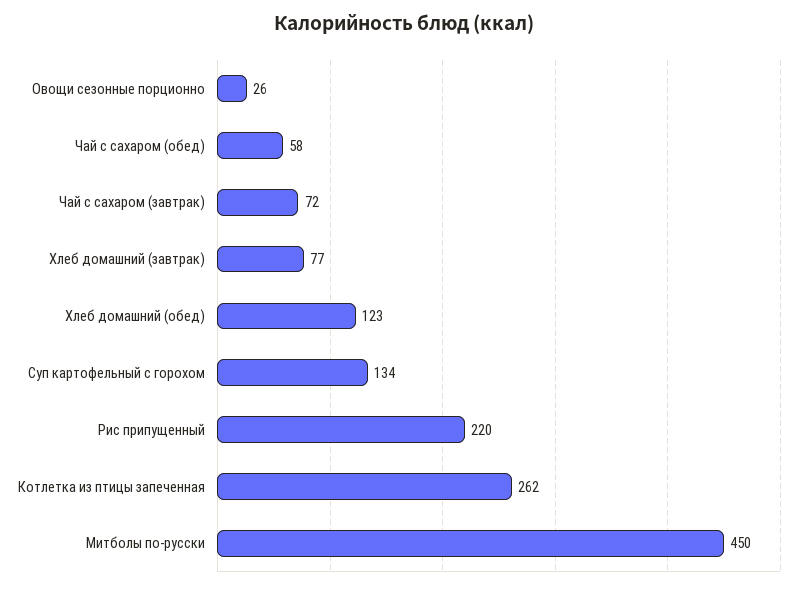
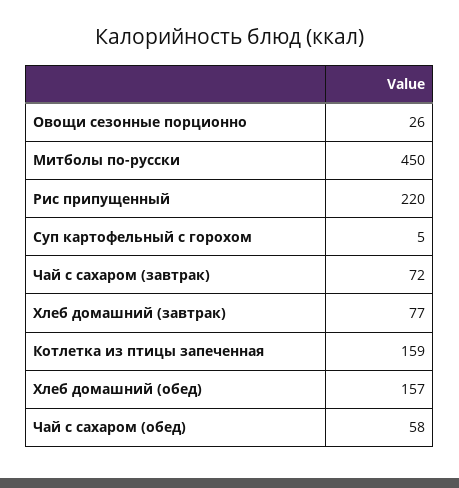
  {
    "Овощи сезонные порционно": 26,
    "Чай с сахаром (обед)": 58,
    "Чай с сахаром (завтрак)": 72,
    "Хлеб домашний (завтрак)": 77,
-   "Хлеб домашний (обед)": 123,
+   "Хлеб домашний (обед)": 157,
-   "Суп картофельный с горохом": 134,
+   "Суп картофельный с горохом": 5,
    "Рис припущенный": 220,
-   "Котлетка из птицы запеченная": 262,
+   "Котлетка из птицы запеченная": 159,
    "Митболы по-русски": 450
  }

